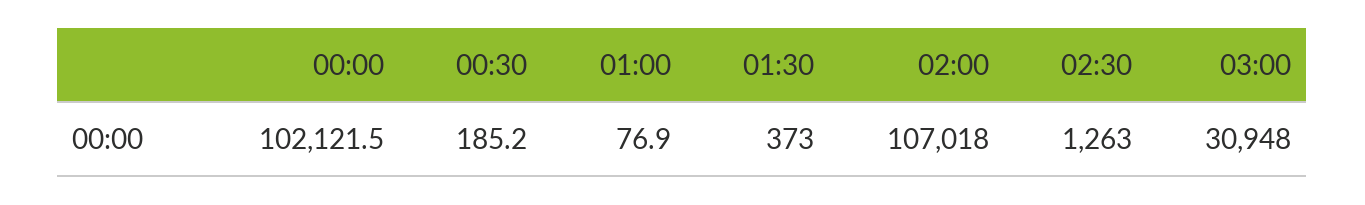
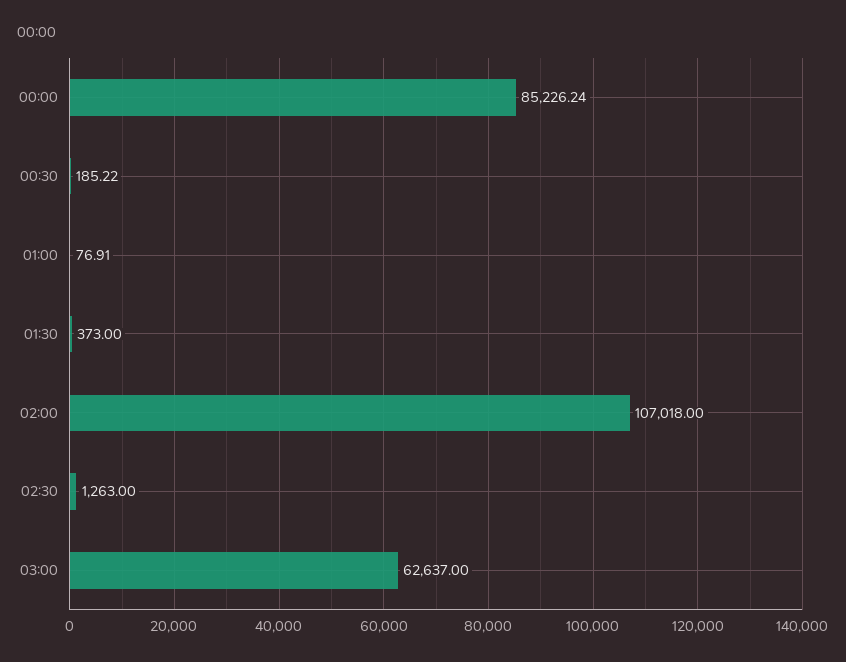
  {
-   "00:00": 102121.5,
+   "00:00": 85226.24,
    "00:30": 185.22,
    "01:00": 76.91,
    "01:30": 373,
    "02:00": 107018,
    "02:30": 1263,
-   "03:00": 30948
+   "03:00": 62637
  }

